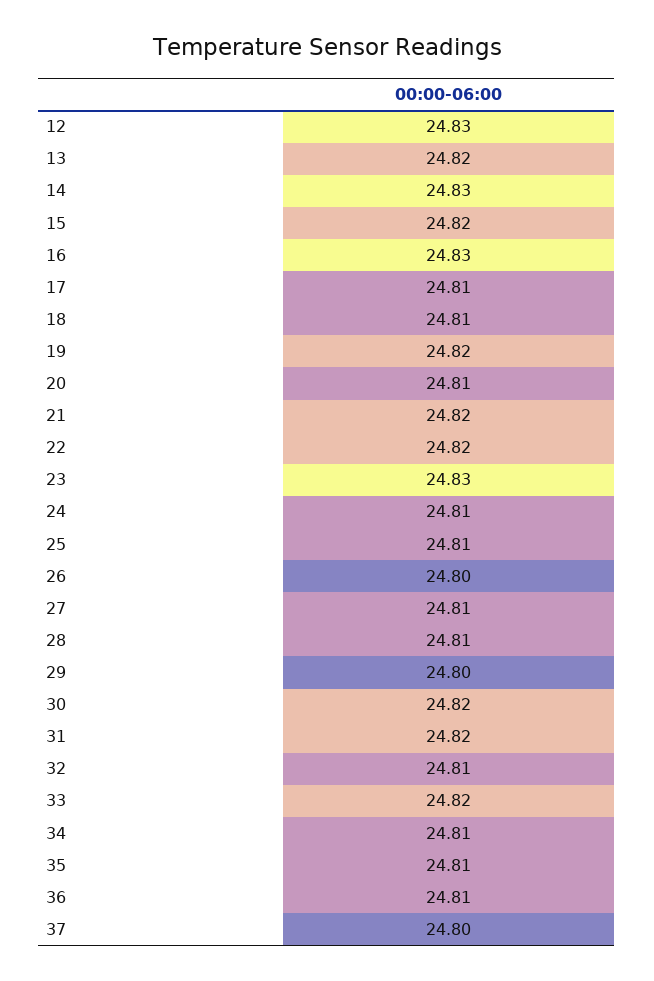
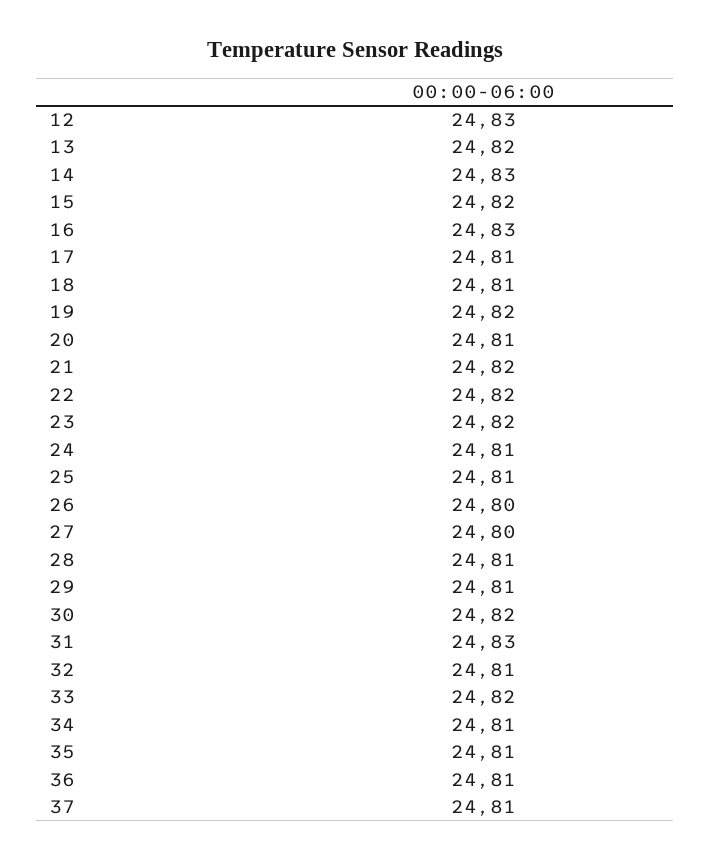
  {
    "12": 24.83,
    "13": 24.82,
    "14": 24.83,
    "15": 24.82,
    "16": 24.83,
    "17": 24.81,
    "18": 24.81,
    "19": 24.82,
    "20": 24.81,
    "21": 24.82,
    "22": 24.82,
-   "23": 24.83,
+   "23": 24.82,
    "24": 24.81,
    "25": 24.81,
    "26": 24.8,
-   "27": 24.81,
+   "27": 24.8,
    "28": 24.81,
-   "29": 24.8,
+   "29": 24.81,
    "30": 24.82,
-   "31": 24.82,
+   "31": 24.83,
    "32": 24.81,
    "33": 24.82,
    "34": 24.81,
    "35": 24.81,
    "36": 24.81,
-   "37": 24.8
+   "37": 24.81
  }

